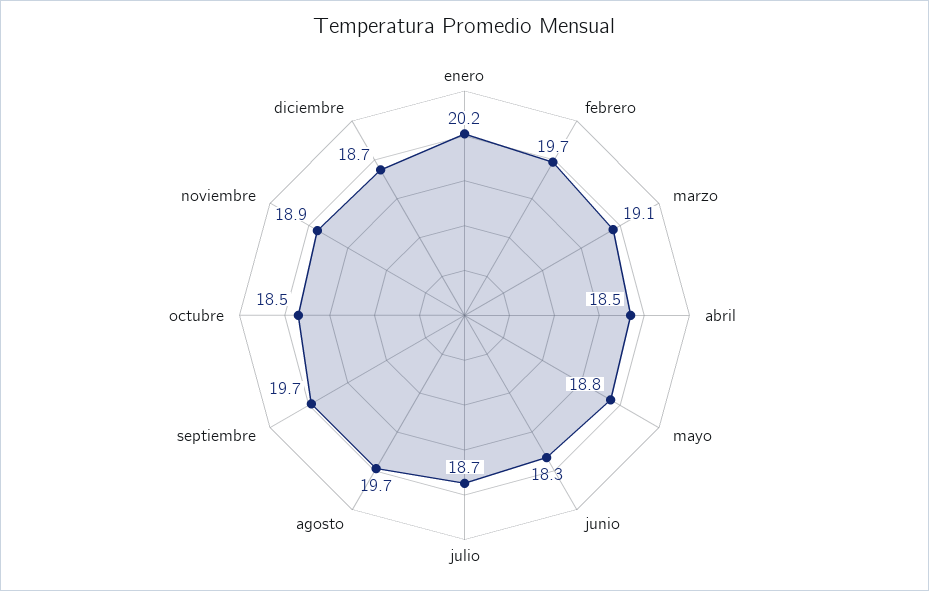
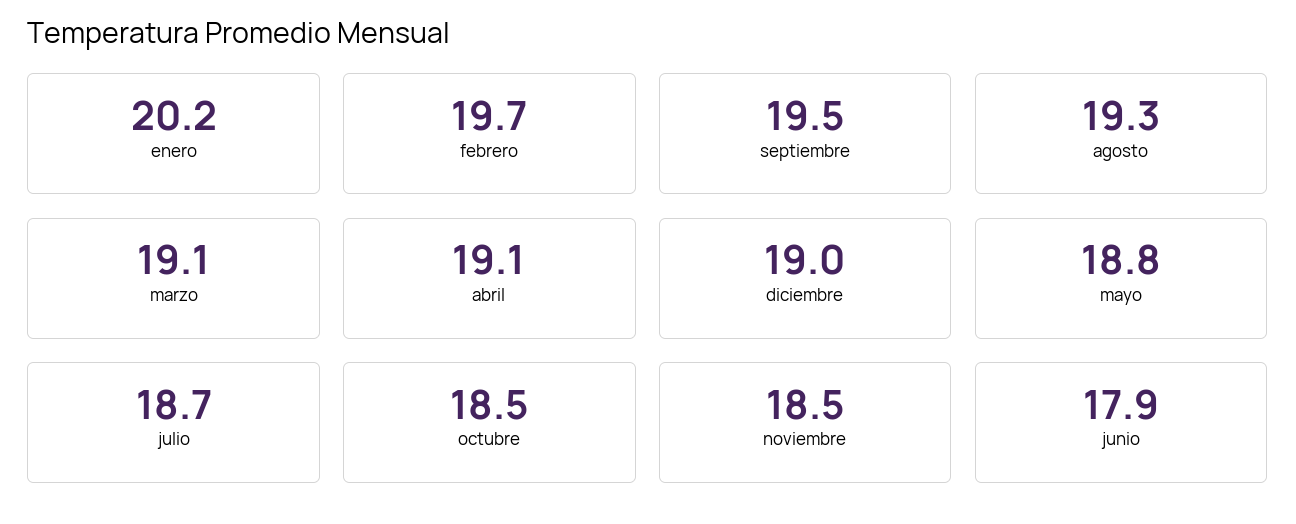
  {
    "enero": 20.2,
    "febrero": 19.7,
    "marzo": 19.1,
-   "abril": 18.5,
+   "abril": 19.1,
    "mayo": 18.8,
-   "junio": 18.3,
+   "junio": 17.9,
    "julio": 18.7,
-   "agosto": 19.7,
+   "agosto": 19.3,
-   "septiembre": 19.7,
+   "septiembre": 19.5,
    "octubre": 18.5,
-   "noviembre": 18.9,
+   "noviembre": 18.5,
-   "diciembre": 18.7
+   "diciembre": 19
  }

